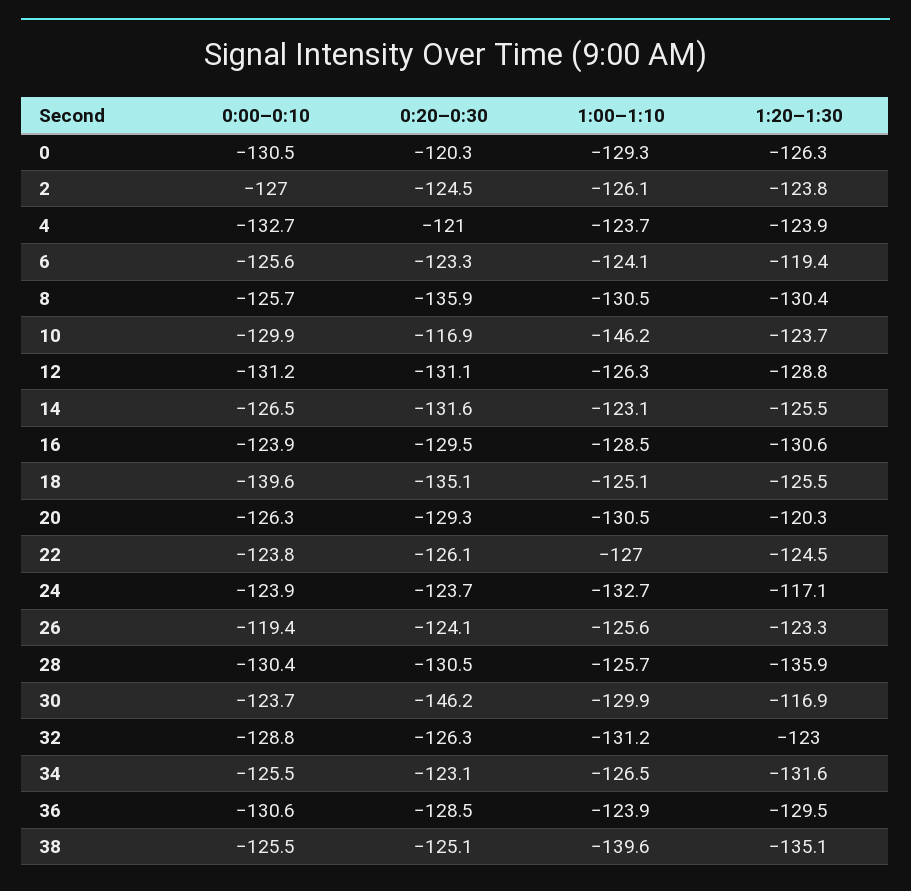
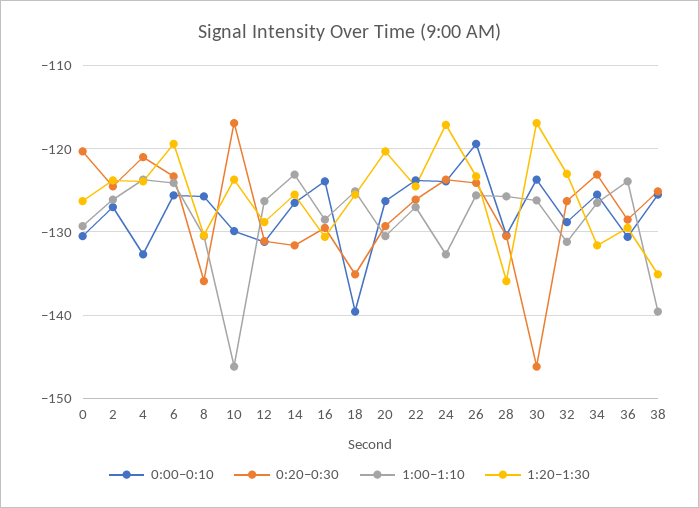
  {
    "0:00–0:10": {
      "0": -130.5,
      "2": -127,
      "4": -132.7,
      "6": -125.6,
      "8": -125.7,
      "10": -129.9,
      "12": -131.2,
      "14": -126.5,
      "16": -123.9,
      "18": -139.6,
      "20": -126.3,
      "22": -123.8,
      "24": -123.9,
      "26": -119.4,
      "28": -130.4,
      "30": -123.7,
      "32": -128.8,
      "34": -125.5,
      "36": -130.6,
      "38": -125.5
    },
    "0:20–0:30": {
      "0": -120.3,
      "2": -124.5,
      "4": -121,
      "6": -123.3,
      "8": -135.9,
      "10": -116.9,
      "12": -131.1,
      "14": -131.6,
      "16": -129.5,
      "18": -135.1,
      "20": -129.3,
      "22": -126.1,
      "24": -123.7,
      "26": -124.1,
      "28": -130.5,
      "30": -146.2,
      "32": -126.3,
      "34": -123.1,
      "36": -128.5,
      "38": -125.1
    },
    "1:00–1:10": {
      "0": -129.3,
      "2": -126.1,
      "4": -123.7,
      "6": -124.1,
      "8": -130.5,
      "10": -146.2,
      "12": -126.3,
      "14": -123.1,
      "16": -128.5,
      "18": -125.1,
      "20": -130.5,
      "22": -127,
      "24": -132.7,
      "26": -125.6,
      "28": -125.7,
-     "30": -129.9,
+     "30": -126,
      "32": -131.2,
      "34": -126.5,
      "36": -123.9,
      "38": -139.6
    },
    "1:20–1:30": {
      "0": -126.3,
      "2": -123.8,
      "4": -123.9,
      "6": -119.4,
      "8": -130.4,
      "10": -123.7,
      "12": -128.8,
      "14": -125.5,
      "16": -130.6,
      "18": -125.5,
      "20": -120.3,
      "22": -124.5,
      "24": -117.1,
      "26": -123.3,
      "28": -135.9,
      "30": -116.9,
      "32": -123,
      "34": -131.6,
      "36": -129.5,
      "38": -135.1
    }
  }

